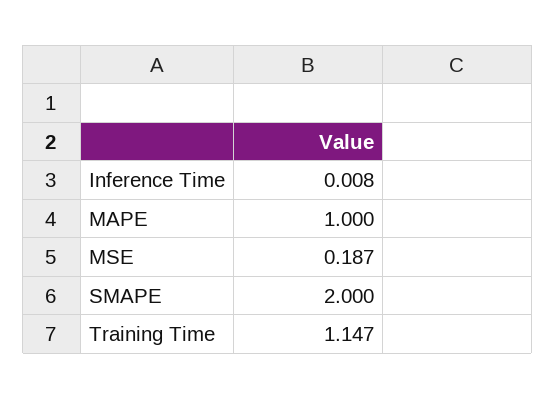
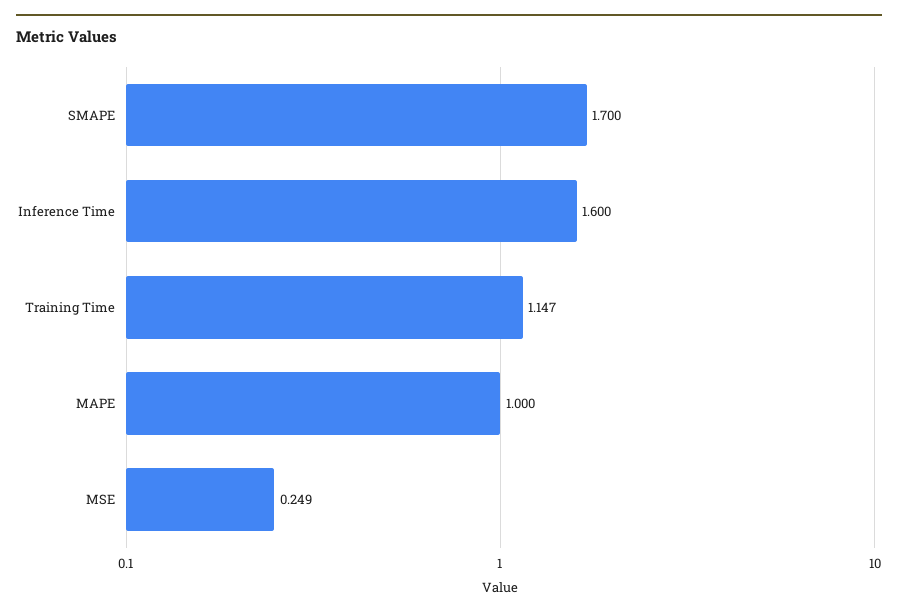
  {
-   "Inference Time": 0.008,
+   "Inference Time": 1.6,
    "MAPE": 1,
-   "MSE": 0.187,
+   "MSE": 0.249,
-   "SMAPE": 2,
+   "SMAPE": 1.7,
    "Training Time": 1.147
  }

